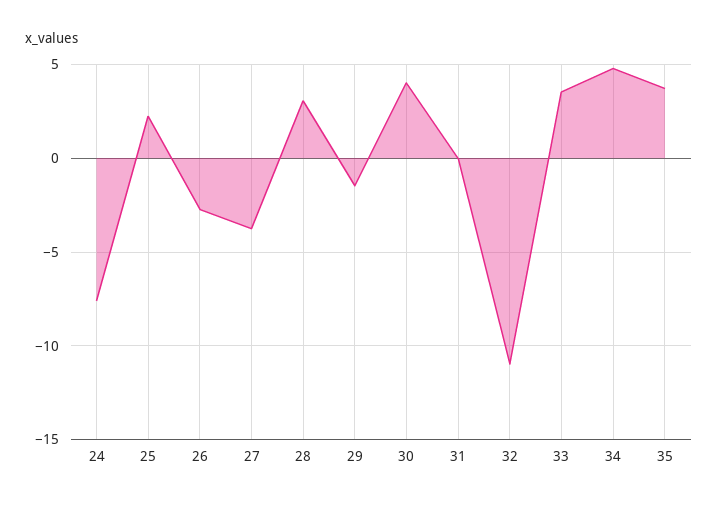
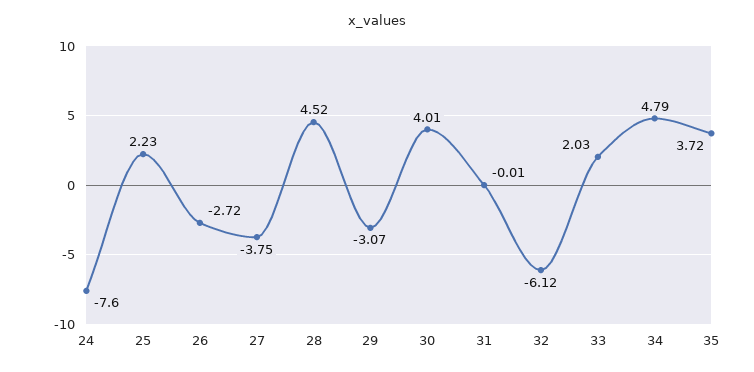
  {
    "24": -7.6,
    "25": 2.23,
    "26": -2.72,
    "27": -3.75,
-   "28": 3,
+   "28": 4.52,
-   "29": -1.5,
+   "29": -3.07,
    "30": 4.01,
    "31": -0.01,
-   "32": -11,
+   "32": -6.12,
-   "33": 3.5,
+   "33": 2.03,
    "34": 4.79,
    "35": 3.72
  }

